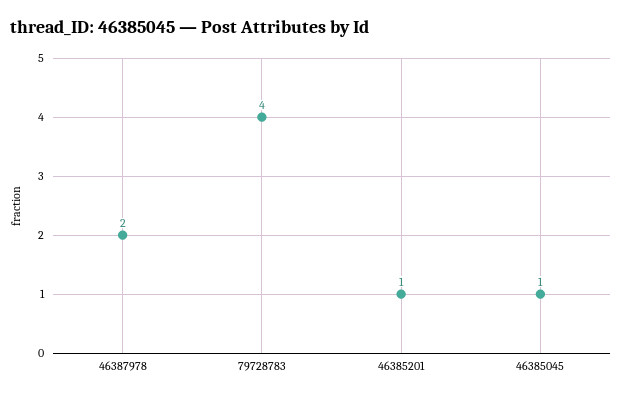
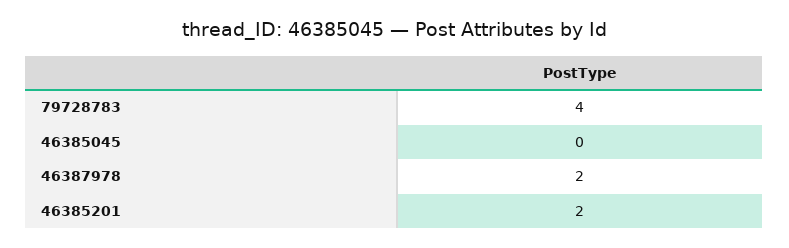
  {
    "46387978": 2,
    "79728783": 4,
-   "46385201": 1,
+   "46385201": 2,
-   "46385045": 1
+   "46385045": 0
  }

